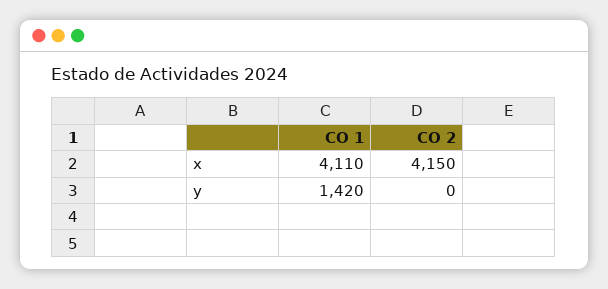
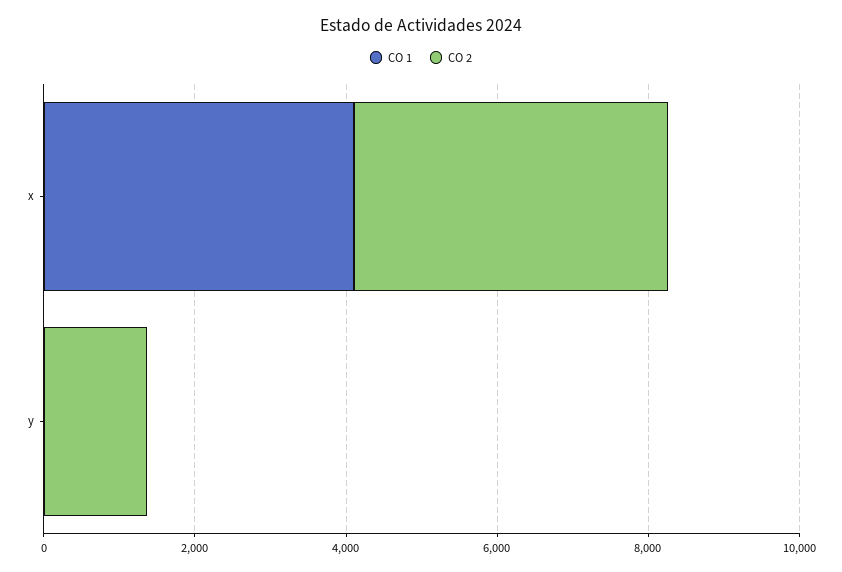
  {
    "CO 1": {
      "x": 4110,
-     "y": 1420
+     "y": 0
    },
    "CO 2": {
      "x": 4150,
-     "y": 0
+     "y": 1500
    }
  }

